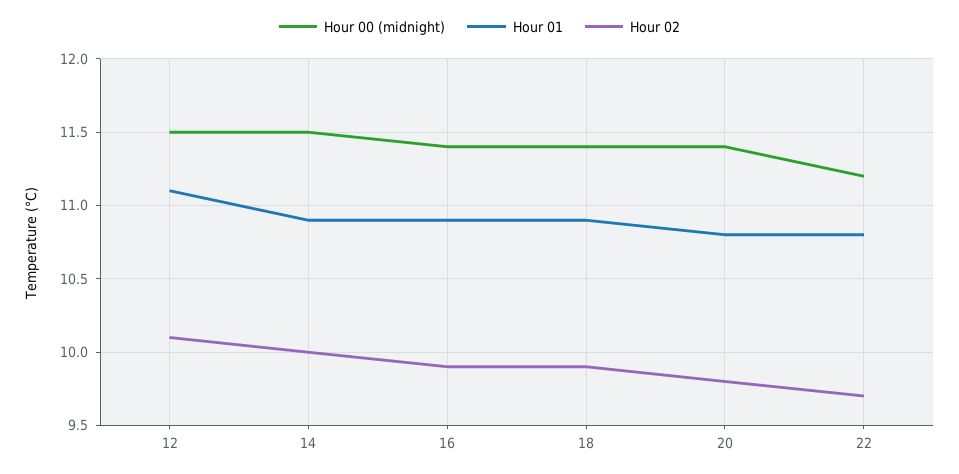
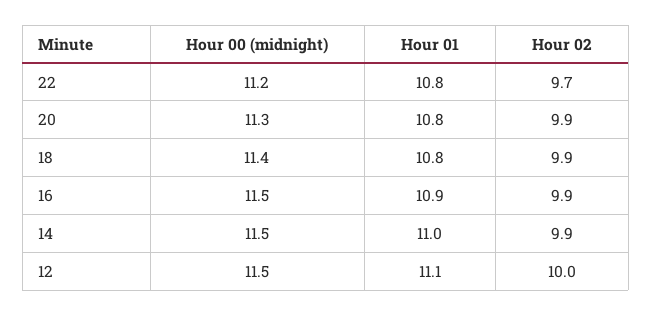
  {
    "Hour 00 (midnight)": {
      "12": 11.5,
      "14": 11.5,
-     "16": 11.4,
+     "16": 11.5,
      "18": 11.4,
-     "20": 11.4,
+     "20": 11.3,
      "22": 11.2
    },
    "Hour 01": {
      "12": 11.1,
-     "14": 10.9,
+     "14": 11,
      "16": 10.9,
-     "18": 10.9,
+     "18": 10.8,
      "20": 10.8,
      "22": 10.8
    },
    "Hour 02": {
-     "12": 10.1,
+     "12": 10,
-     "14": 10,
+     "14": 9.9,
      "16": 9.9,
      "18": 9.9,
-     "20": 9.8,
+     "20": 9.9,
      "22": 9.7
    }
  }

